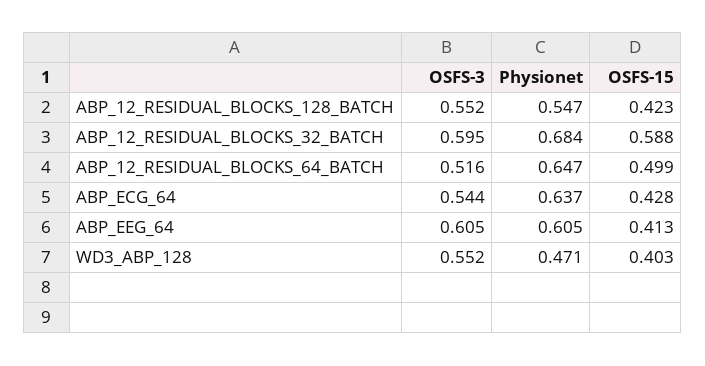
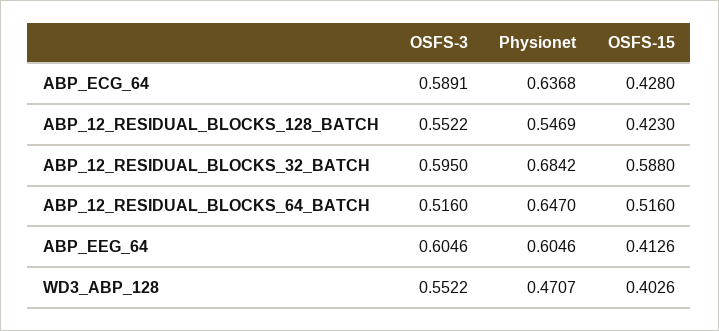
  {
    "OSFS-3": {
      "ABP_12_RESIDUAL_BLOCKS_128_BATCH": 0.5522,
      "ABP_12_RESIDUAL_BLOCKS_32_BATCH": 0.595,
      "ABP_12_RESIDUAL_BLOCKS_64_BATCH": 0.516,
-     "ABP_ECG_64": 0.544,
+     "ABP_ECG_64": 0.5891,
      "ABP_EEG_64": 0.6046,
      "WD3_ABP_128": 0.5522
    },
    "Physionet": {
      "ABP_12_RESIDUAL_BLOCKS_128_BATCH": 0.5469,
      "ABP_12_RESIDUAL_BLOCKS_32_BATCH": 0.6842,
      "ABP_12_RESIDUAL_BLOCKS_64_BATCH": 0.647,
      "ABP_ECG_64": 0.6368,
      "ABP_EEG_64": 0.6046,
      "WD3_ABP_128": 0.4707
    },
    "OSFS-15": {
      "ABP_12_RESIDUAL_BLOCKS_128_BATCH": 0.423,
      "ABP_12_RESIDUAL_BLOCKS_32_BATCH": 0.588,
-     "ABP_12_RESIDUAL_BLOCKS_64_BATCH": 0.499,
+     "ABP_12_RESIDUAL_BLOCKS_64_BATCH": 0.516,
      "ABP_ECG_64": 0.428,
      "ABP_EEG_64": 0.4126,
      "WD3_ABP_128": 0.4026
    }
  }

